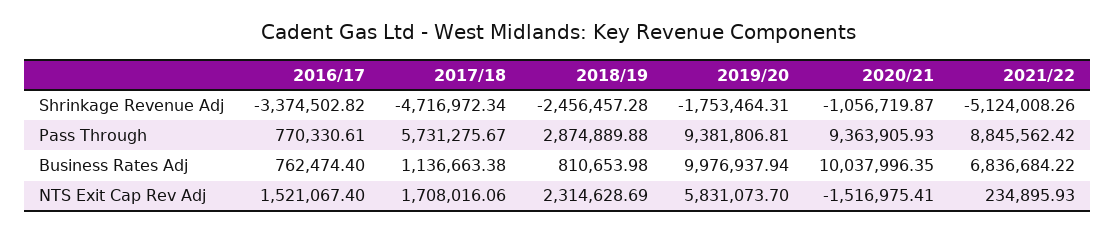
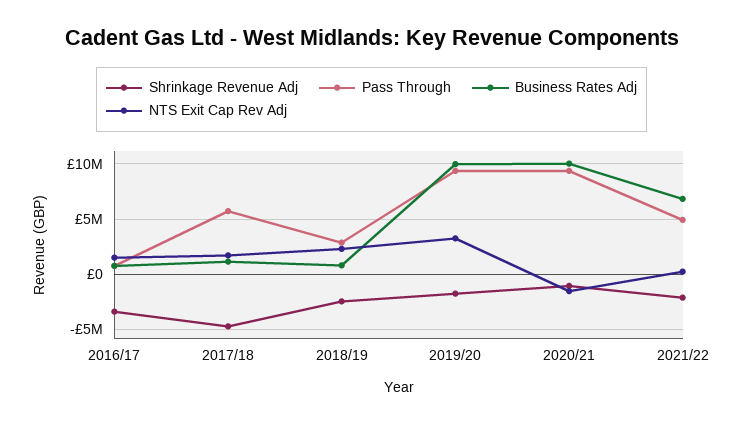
  {
    "Shrinkage Revenue Adj": {
      "2016/17": -3374502.82,
      "2017/18": -4716972.34,
      "2018/19": -2456457.28,
      "2019/20": -1753464.31,
      "2020/21": -1056719.87,
-     "2021/22": -5124008.26
+     "2021/22": -2000000
    },
    "Pass Through": {
      "2016/17": 770330.61,
      "2017/18": 5731275.67,
      "2018/19": 2874889.88,
      "2019/20": 9381806.81,
      "2020/21": 9363905.93,
-     "2021/22": 8845562.42
+     "2021/22": 5000000
    },
    "Business Rates Adj": {
      "2016/17": 762474.4,
      "2017/18": 1136663.38,
      "2018/19": 810653.98,
      "2019/20": 9976937.94,
      "2020/21": 10037996.35,
      "2021/22": 6836684.22
    },
    "NTS Exit Cap Rev Adj": {
      "2016/17": 1521067.4,
      "2017/18": 1708016.06,
      "2018/19": 2314628.69,
-     "2019/20": 5831073.7,
+     "2019/20": 3000000,
      "2020/21": -1516975.41,
      "2021/22": 234895.93
    }
  }

